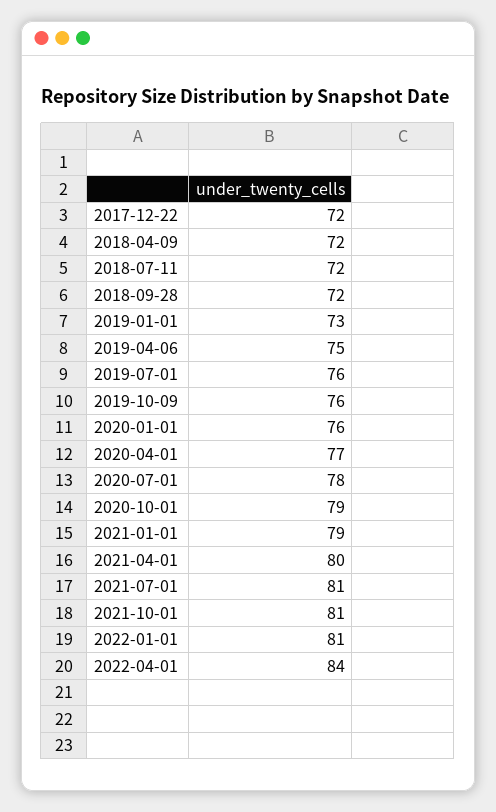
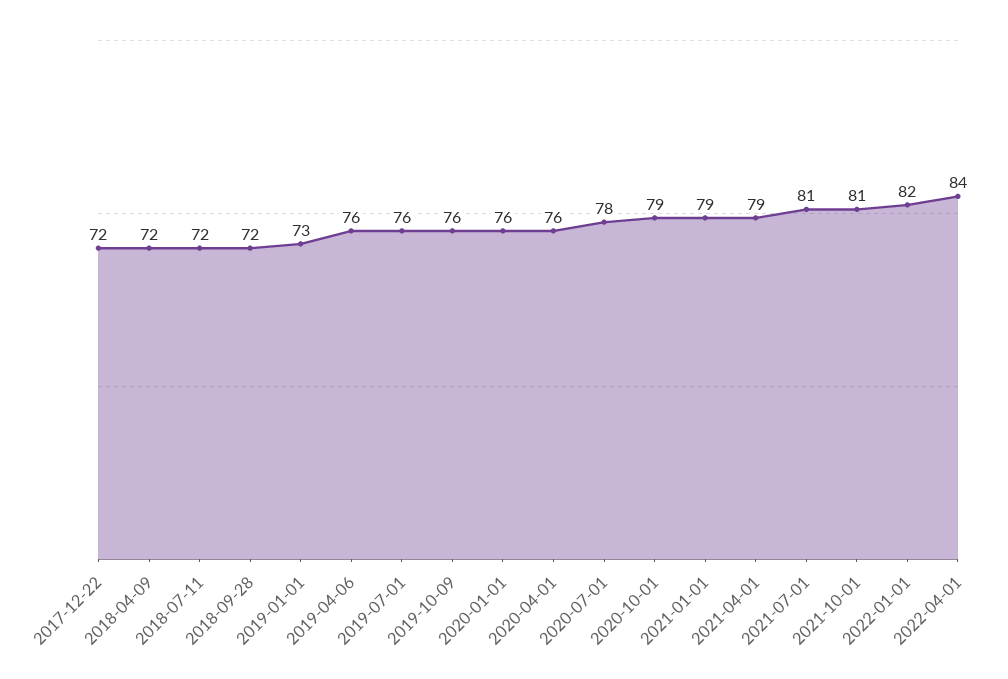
  {
    "2017-12-22": 72,
    "2018-04-09": 72,
    "2018-07-11": 72,
    "2018-09-28": 72,
    "2019-01-01": 73,
-   "2019-04-06": 75,
+   "2019-04-06": 76,
    "2019-07-01": 76,
    "2019-10-09": 76,
    "2020-01-01": 76,
-   "2020-04-01": 77,
+   "2020-04-01": 76,
    "2020-07-01": 78,
    "2020-10-01": 79,
    "2021-01-01": 79,
-   "2021-04-01": 80,
+   "2021-04-01": 79,
    "2021-07-01": 81,
    "2021-10-01": 81,
-   "2022-01-01": 81,
+   "2022-01-01": 82,
    "2022-04-01": 84
  }

